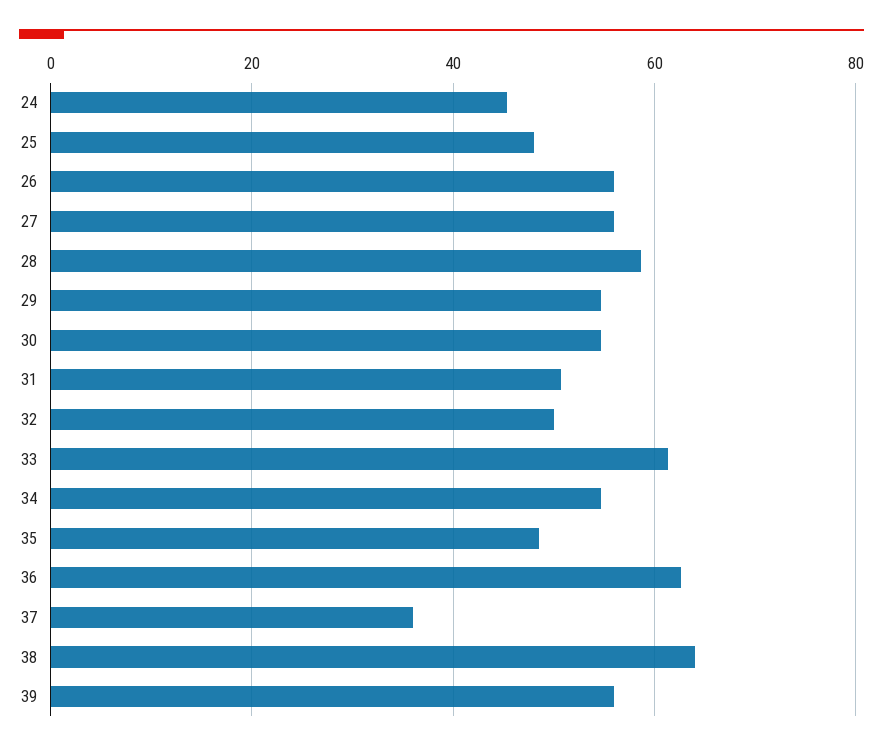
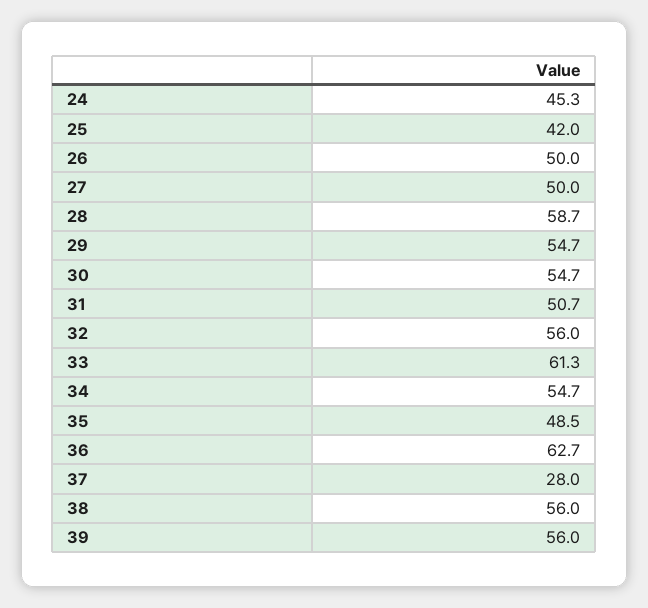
  {
    "24": 45.3,
-   "25": 48,
+   "25": 42,
-   "26": 56,
+   "26": 50,
-   "27": 56,
+   "27": 50,
    "28": 58.7,
    "29": 54.7,
    "30": 54.7,
    "31": 50.7,
-   "32": 50,
+   "32": 56,
    "33": 61.3,
    "34": 54.7,
    "35": 48.5,
    "36": 62.7,
-   "37": 36,
+   "37": 28,
-   "38": 64,
+   "38": 56,
    "39": 56
  }

